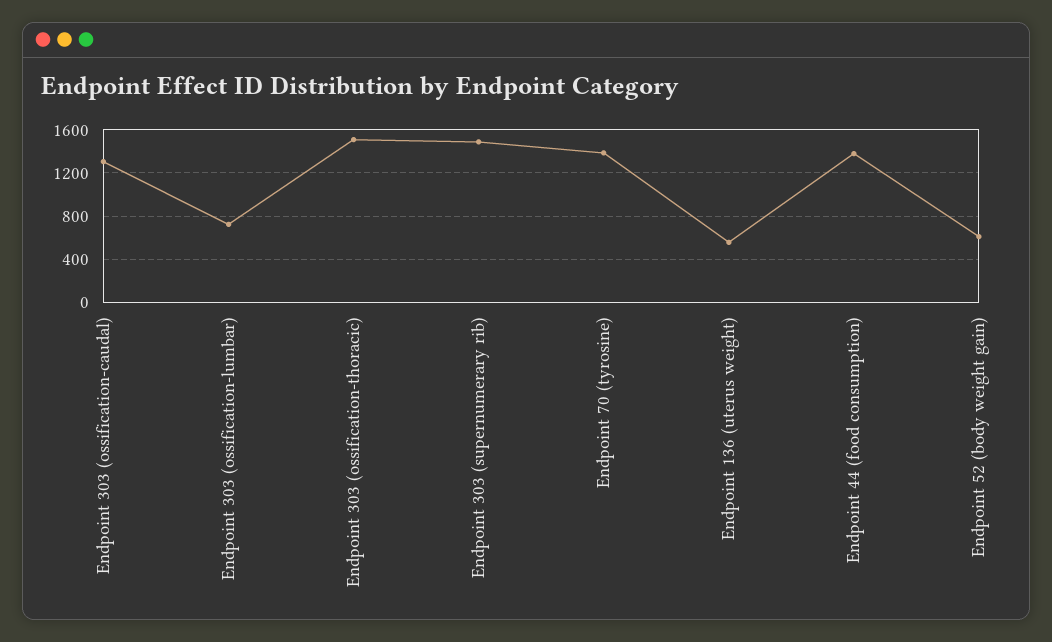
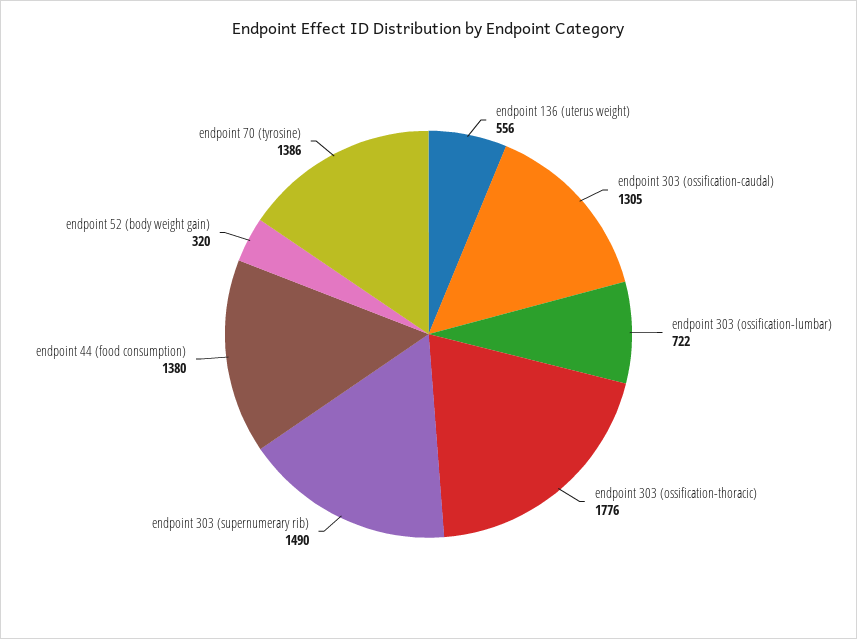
  {
    "Endpoint 303 (ossification-caudal)": 1305,
    "Endpoint 303 (ossification-lumbar)": 722,
-   "Endpoint 303 (ossification-thoracic)": 1500,
+   "Endpoint 303 (ossification-thoracic)": 1776,
    "Endpoint 303 (supernumerary rib)": 1490,
    "Endpoint 70 (tyrosine)": 1386,
    "Endpoint 136 (uterus weight)": 556,
    "Endpoint 44 (food consumption)": 1380,
-   "Endpoint 52 (body weight gain)": 600
+   "Endpoint 52 (body weight gain)": 320
  }

